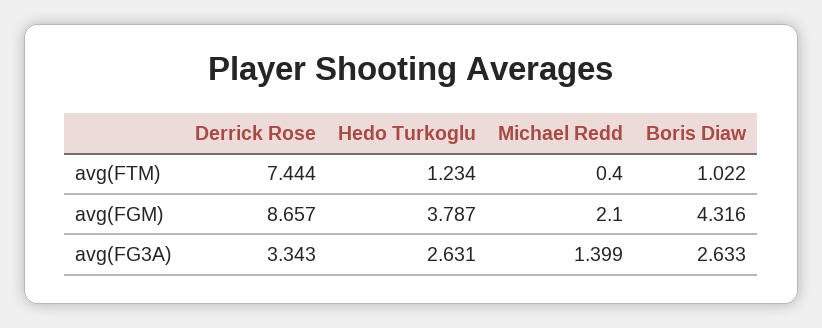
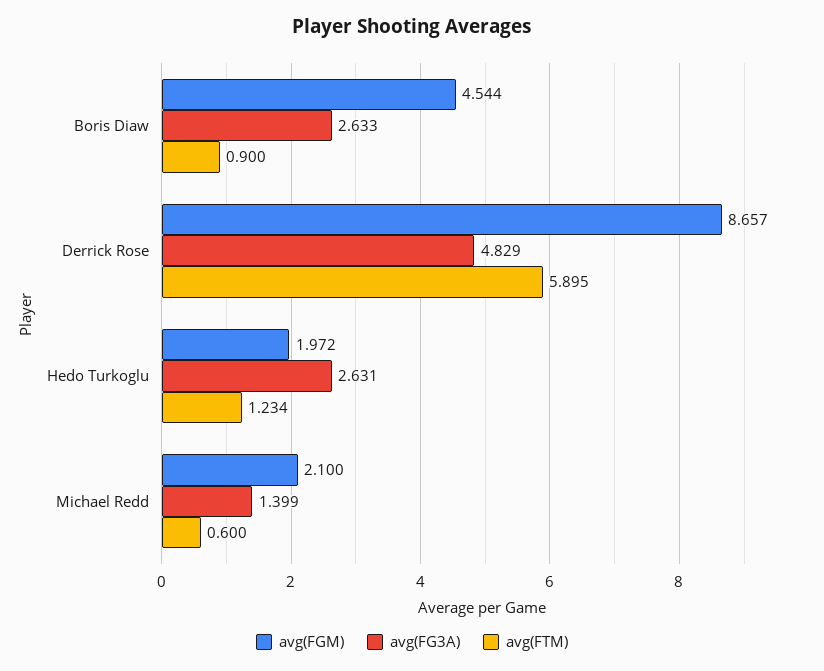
  {
    "avg(FTM)": {
-     "Derrick Rose": 7.444,
+     "Derrick Rose": 5.895,
      "Hedo Turkoglu": 1.234,
-     "Michael Redd": 0.4,
+     "Michael Redd": 0.6,
-     "Boris Diaw": 1.022
+     "Boris Diaw": 0.9
    },
    "avg(FGM)": {
      "Derrick Rose": 8.657,
-     "Hedo Turkoglu": 3.787,
+     "Hedo Turkoglu": 1.972,
      "Michael Redd": 2.1,
-     "Boris Diaw": 4.316
+     "Boris Diaw": 4.544
    },
    "avg(FG3A)": {
-     "Derrick Rose": 3.343,
+     "Derrick Rose": 4.829,
      "Hedo Turkoglu": 2.631,
      "Michael Redd": 1.399,
      "Boris Diaw": 2.633
    }
  }

